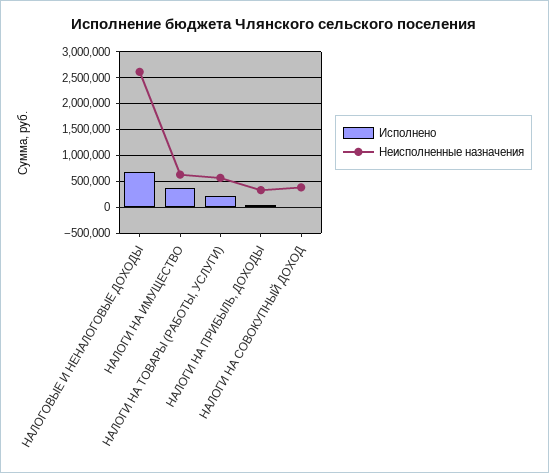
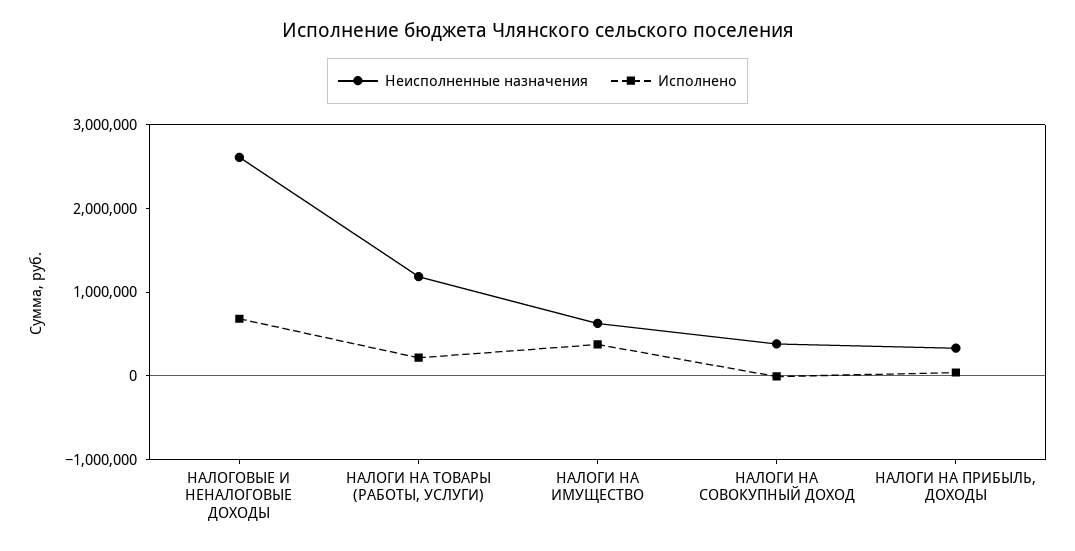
  {
    "Исполнено": {
      "НАЛОГОВЫЕ И НЕНАЛОГОВЫЕ ДОХОДЫ": 600000,
      "НАЛОГИ НА ИМУЩЕСТВО": 400000,
      "НАЛОГИ НА ТОВАРЫ (РАБОТЫ, УСЛУГИ)": 200000,
      "НАЛОГИ НА ПРИБЫЛЬ, ДОХОДЫ": 0,
      "НАЛОГИ НА СОВОКУПНЫЙ ДОХОД": 0
    },
    "Неисполненные назначения": {
      "НАЛОГОВЫЕ И НЕНАЛОГОВЫЕ ДОХОДЫ": 2600000,
      "НАЛОГИ НА ИМУЩЕСТВО": 600000,
-     "НАЛОГИ НА ТОВАРЫ (РАБОТЫ, УСЛУГИ)": 500000,
+     "НАЛОГИ НА ТОВАРЫ (РАБОТЫ, УСЛУГИ)": 1200000,
      "НАЛОГИ НА ПРИБЫЛЬ, ДОХОДЫ": 400000,
      "НАЛОГИ НА СОВОКУПНЫЙ ДОХОД": 400000
    }
  }

